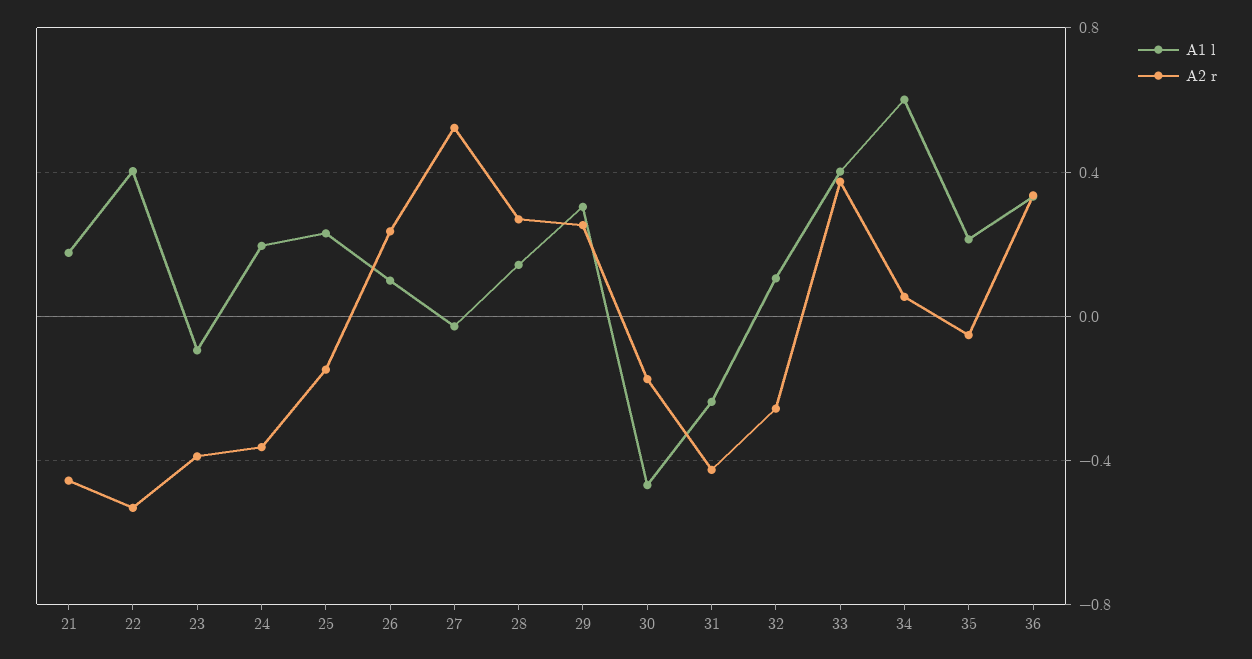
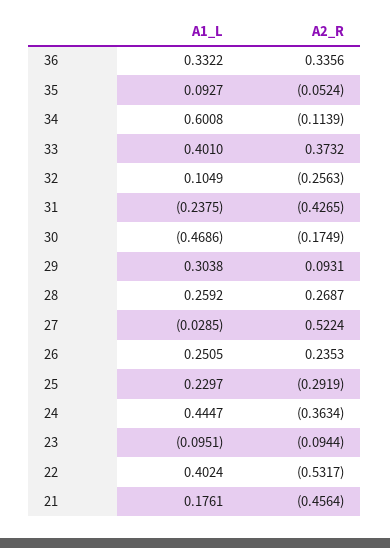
  {
    "A1 l": {
      "21": 0.1761,
      "22": 0.4024,
      "23": -0.0951,
-     "24": 0.2,
+     "24": 0.4447,
      "25": 0.2297,
-     "26": 0.1,
+     "26": 0.2505,
      "27": -0.0285,
-     "28": 0.15,
+     "28": 0.2592,
      "29": 0.3038,
      "30": -0.4686,
      "31": -0.2375,
      "32": 0.1049,
      "33": 0.401,
      "34": 0.6008,
-     "35": 0.2,
+     "35": 0.0927,
      "36": 0.3322
    },
    "A2 r": {
      "21": -0.4564,
      "22": -0.5317,
-     "23": -0.4,
+     "23": -0.0944,
      "24": -0.3634,
-     "25": -0.15,
+     "25": -0.2919,
      "26": 0.2353,
      "27": 0.5224,
      "28": 0.2687,
-     "29": 0.25,
+     "29": 0.0931,
      "30": -0.1749,
      "31": -0.4265,
      "32": -0.2563,
      "33": 0.3732,
-     "34": 0.05,
+     "34": -0.1139,
      "35": -0.0524,
      "36": 0.3356
    }
  }

